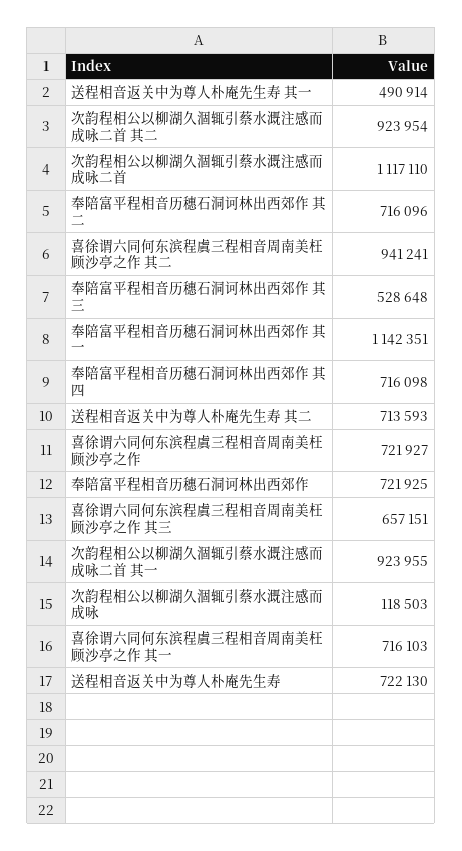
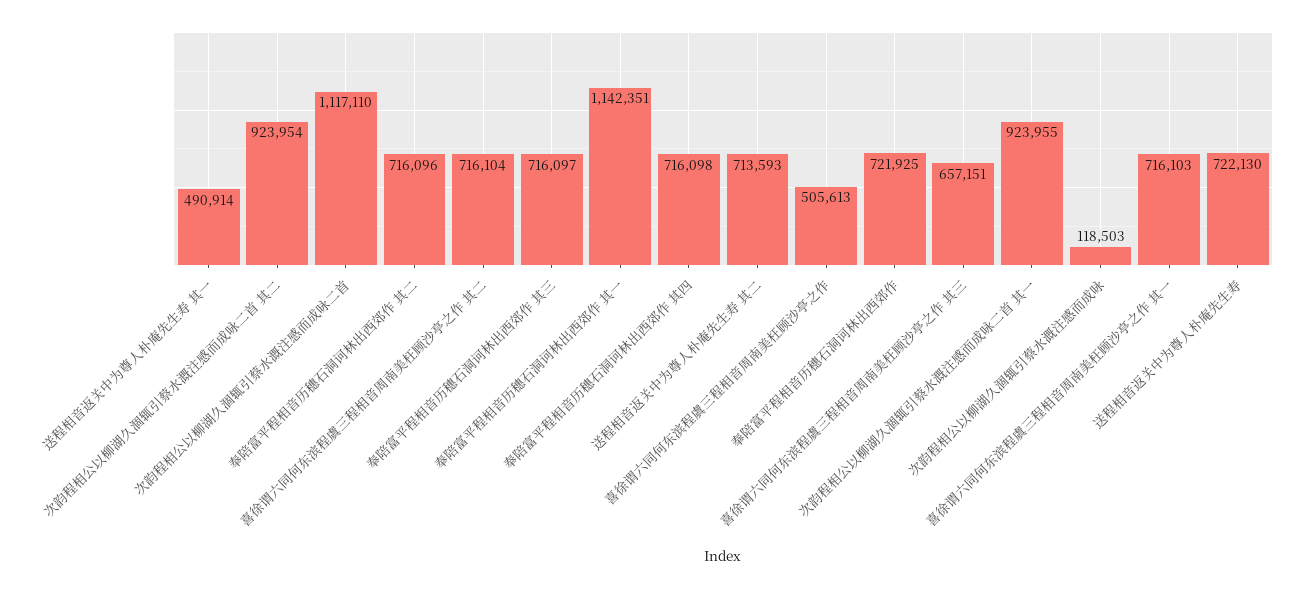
  {
    "送程相音返关中为尊人朴庵先生寿 其一": 490914,
    "次韵程相公以柳湖久涸辄引蔡水溉注感而成咏二首 其二": 923954,
    "次韵程相公以柳湖久涸辄引蔡水溉注感而成咏二首": 1117110,
    "奉陪富平程相音历穗石洞诃林出西郊作 其二": 716096,
-   "喜徐谓六同何东滨程虞三程相音周南美枉顾沙亭之作 其二": 941241,
+   "喜徐谓六同何东滨程虞三程相音周南美枉顾沙亭之作 其二": 716104,
-   "奉陪富平程相音历穗石洞诃林出西郊作 其三": 528648,
+   "奉陪富平程相音历穗石洞诃林出西郊作 其三": 716097,
    "奉陪富平程相音历穗石洞诃林出西郊作 其一": 1142351,
    "奉陪富平程相音历穗石洞诃林出西郊作 其四": 716098,
    "送程相音返关中为尊人朴庵先生寿 其二": 713593,
-   "喜徐谓六同何东滨程虞三程相音周南美枉顾沙亭之作": 721927,
+   "喜徐谓六同何东滨程虞三程相音周南美枉顾沙亭之作": 505613,
    "奉陪富平程相音历穗石洞诃林出西郊作": 721925,
    "喜徐谓六同何东滨程虞三程相音周南美枉顾沙亭之作 其三": 657151,
    "次韵程相公以柳湖久涸辄引蔡水溉注感而成咏二首 其一": 923955,
    "次韵程相公以柳湖久涸辄引蔡水溉注感而成咏": 118503,
    "喜徐谓六同何东滨程虞三程相音周南美枉顾沙亭之作 其一": 716103,
    "送程相音返关中为尊人朴庵先生寿": 722130
  }

